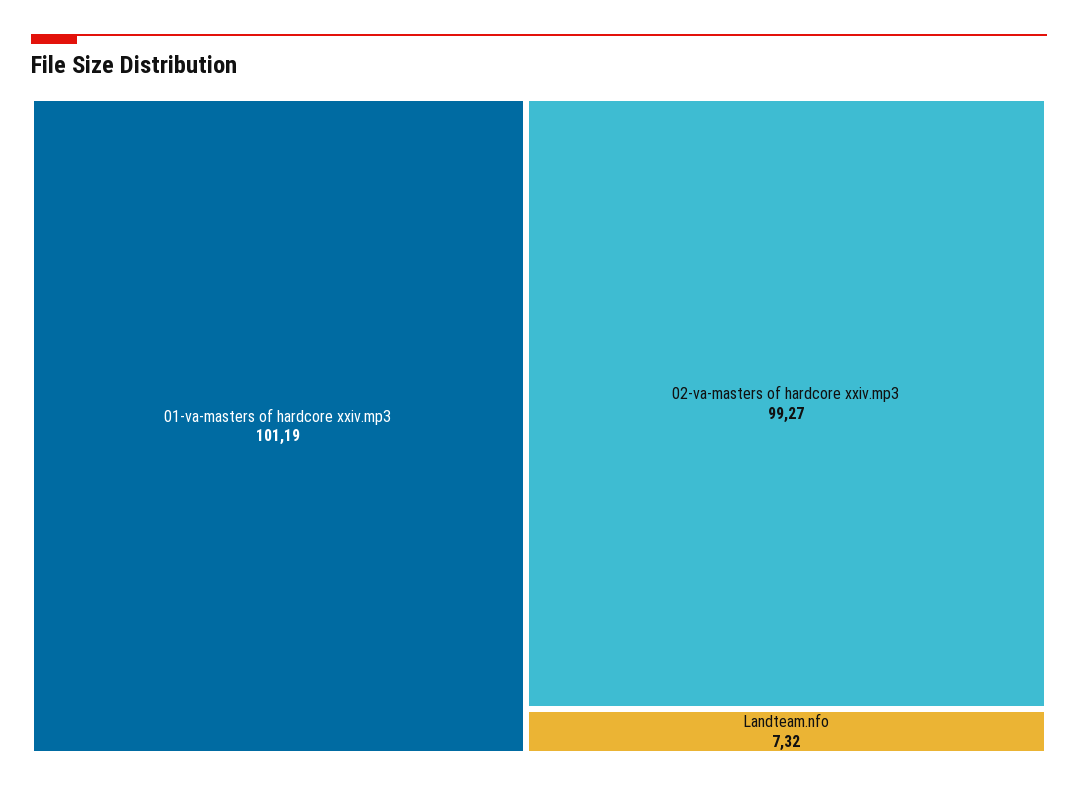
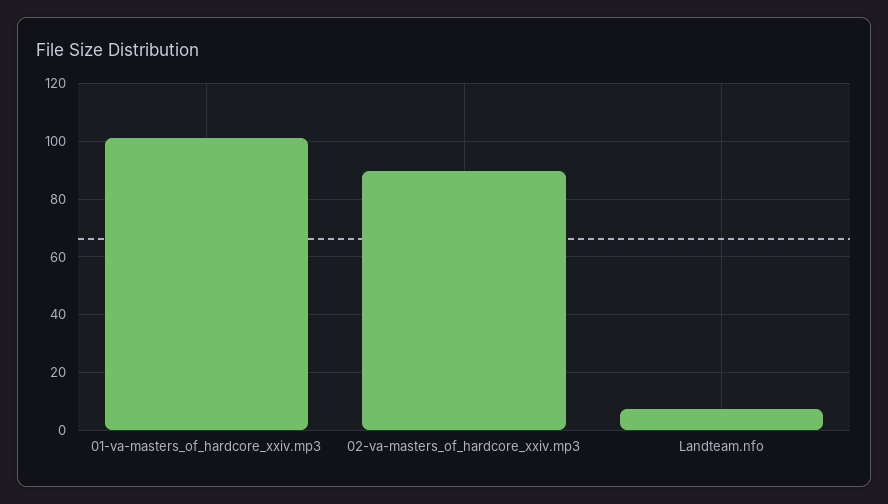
  {
    "01-va-masters of hardcore xxiv.mp3": 101.19,
-   "02-va-masters of hardcore xxiv.mp3": 99.27,
+   "02-va-masters of hardcore xxiv.mp3": 90,
    "Landteam.nfo": 7.32
  }

